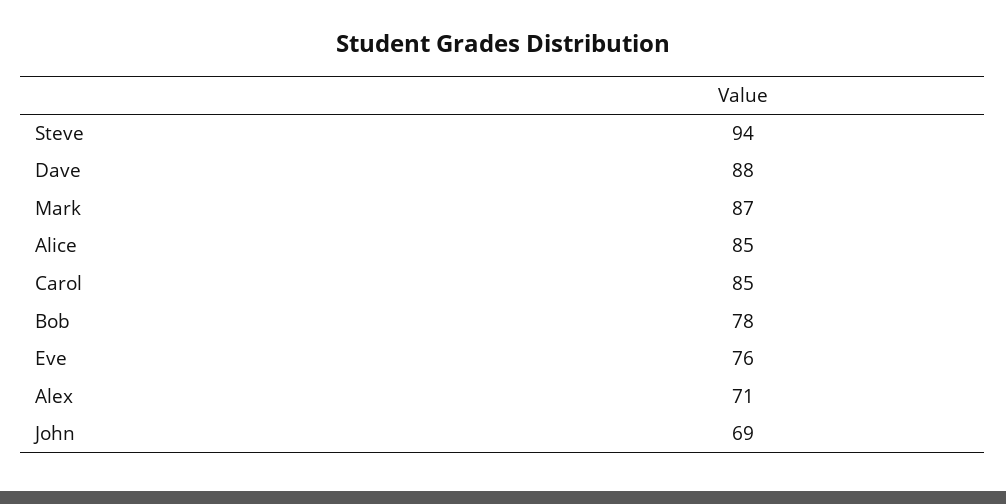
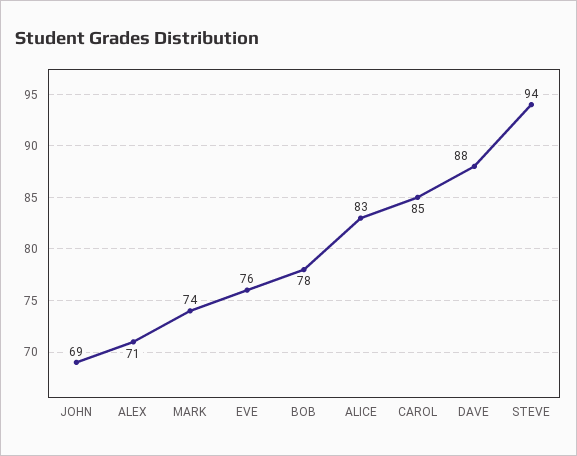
  {
    "Steve": 94,
    "Dave": 88,
-   "Mark": 87,
+   "Mark": 74,
-   "Alice": 85,
+   "Alice": 83,
    "Carol": 85,
    "Bob": 78,
    "Eve": 76,
    "Alex": 71,
    "John": 69
  }

